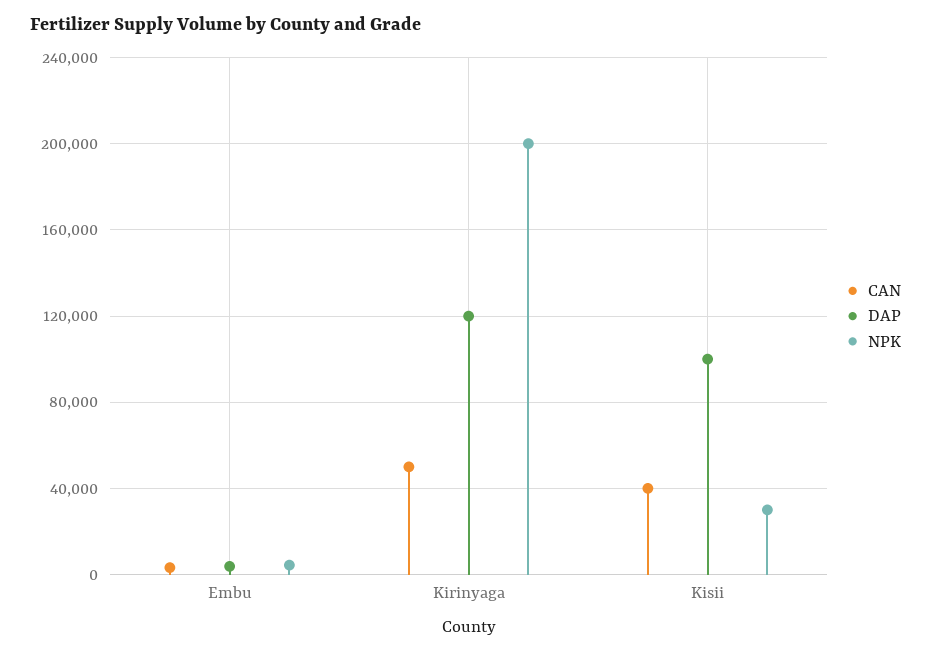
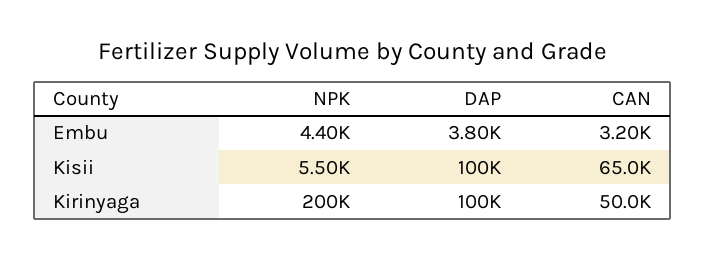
  {
    "CAN": {
      "Embu": 3200,
      "Kirinyaga": 50000,
-     "Kisii": 40000
+     "Kisii": 65000
    },
    "DAP": {
      "Embu": 3800,
-     "Kirinyaga": 120000,
+     "Kirinyaga": 100000,
      "Kisii": 100000
    },
    "NPK": {
      "Embu": 4400,
      "Kirinyaga": 200000,
-     "Kisii": 30000
+     "Kisii": 5500
    }
  }

